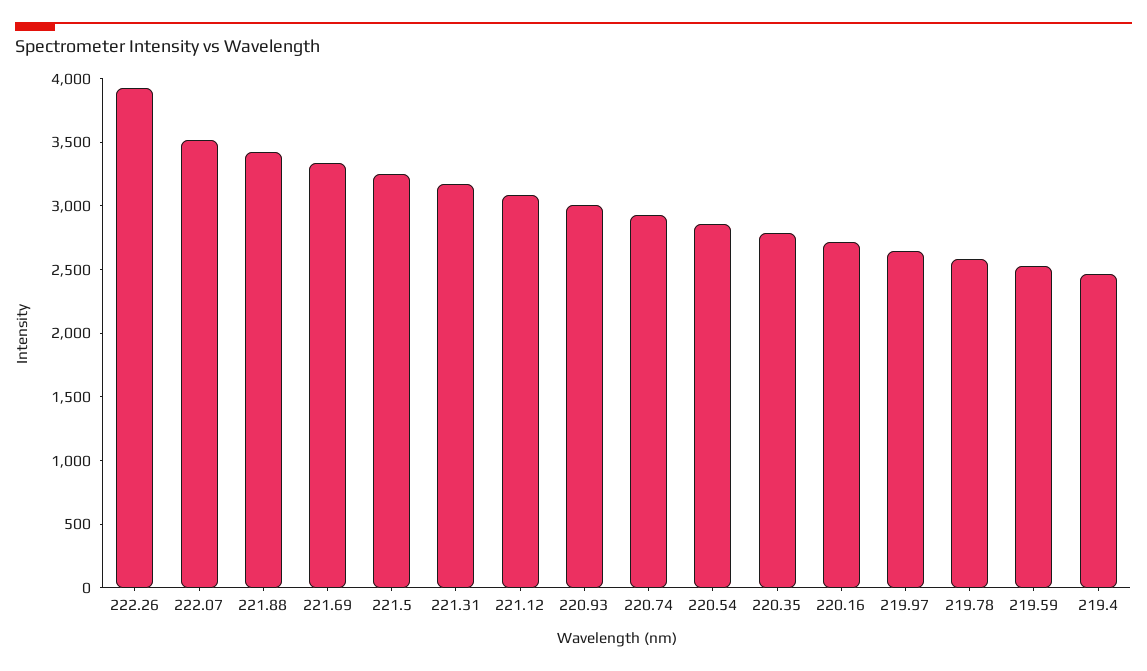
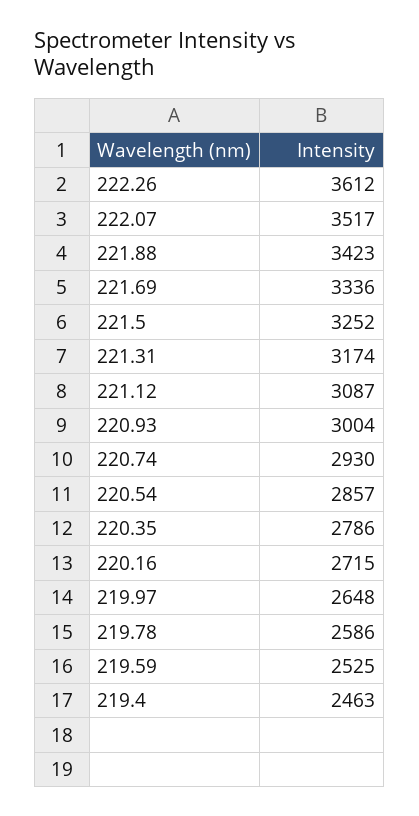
  {
-   "222.26": 3900,
+   "222.26": 3612,
    "222.07": 3517,
    "221.88": 3423,
    "221.69": 3336,
    "221.5": 3252,
    "221.31": 3174,
    "221.12": 3087,
    "220.93": 3004,
    "220.74": 2930,
    "220.54": 2857,
    "220.35": 2786,
    "220.16": 2715,
    "219.97": 2648,
    "219.78": 2586,
    "219.59": 2525,
    "219.4": 2463
  }

